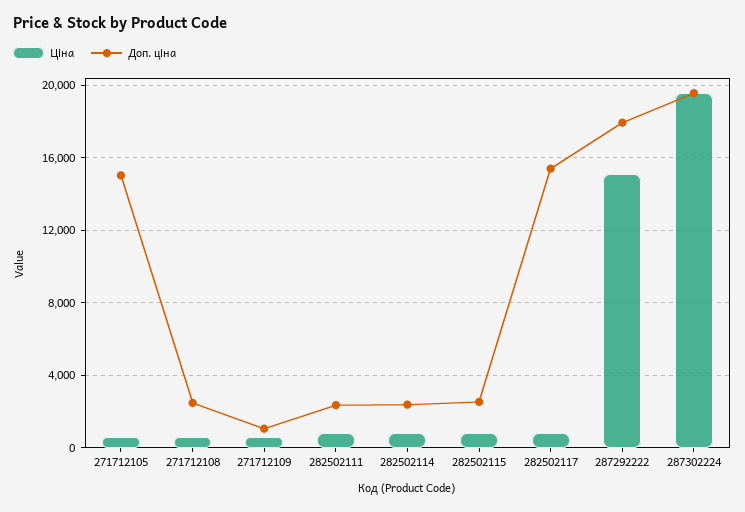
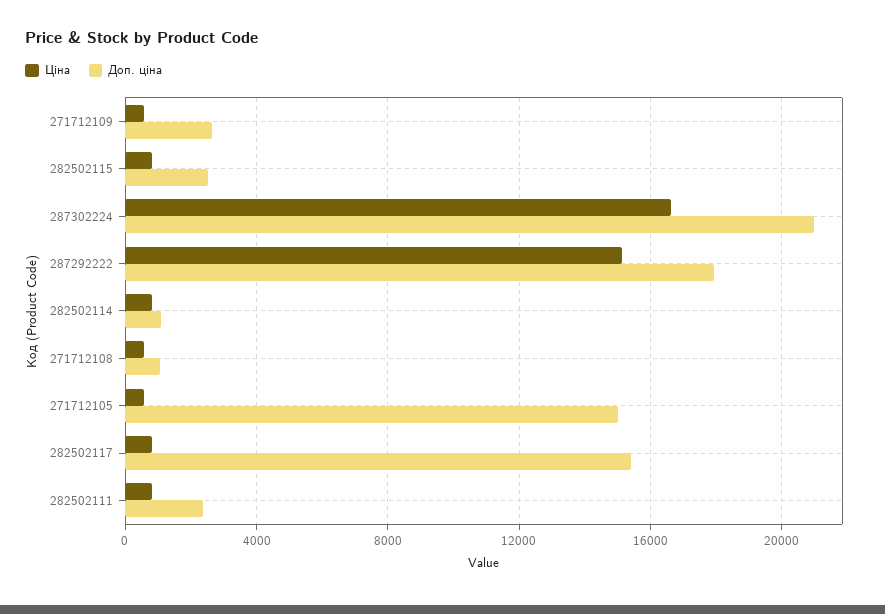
  {
    "Ціна": {
      "271712105": 500,
      "271712108": 500,
      "271712109": 500,
      "282502111": 1000,
      "282502114": 1000,
      "282502115": 1000,
      "282502117": 1000,
      "287292222": 15000,
-     "287302224": 19500
+     "287302224": 16500
    },
    "Доп. ціна": {
      "271712105": 15000,
-     "271712108": 2500,
+     "271712108": 1000,
-     "271712109": 1000,
+     "271712109": 2500,
      "282502111": 2500,
-     "282502114": 2500,
+     "282502114": 1000,
      "282502115": 2500,
      "282502117": 15500,
      "287292222": 18000,
-     "287302224": 19500
+     "287302224": 21000
    }
  }

